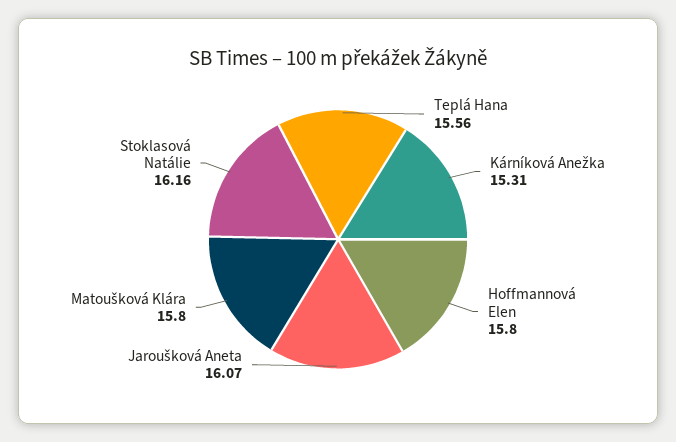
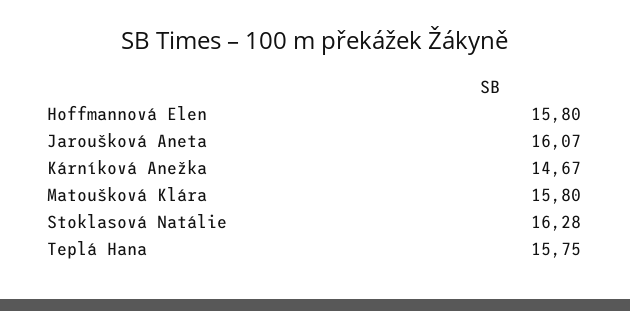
  {
-   "Teplá Hana": 15.56,
+   "Teplá Hana": 15.75,
-   "Kárníková Anežka": 15.31,
+   "Kárníková Anežka": 14.67,
    "Hoffmannová Elen": 15.8,
    "Jaroušková Aneta": 16.07,
    "Matoušková Klára": 15.8,
-   "Stoklasová Natálie": 16.16
+   "Stoklasová Natálie": 16.28
  }

